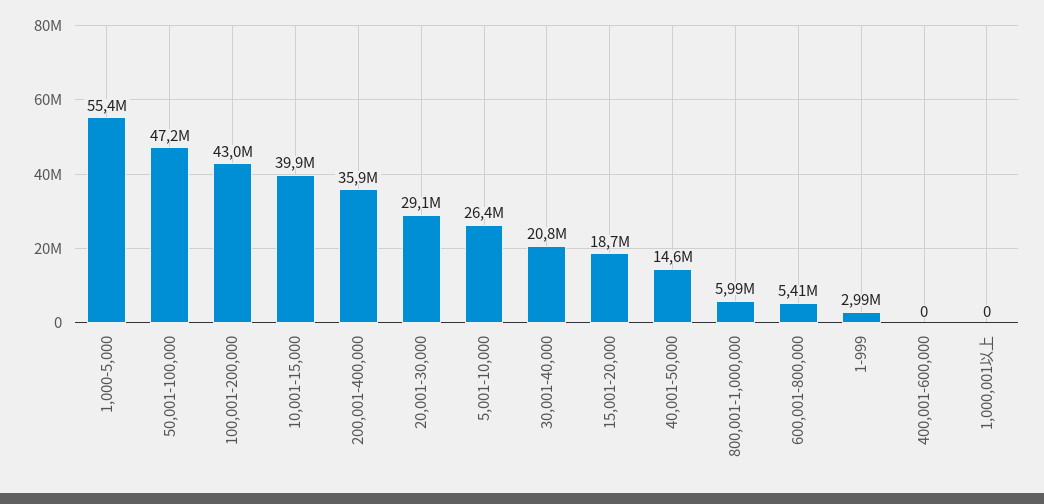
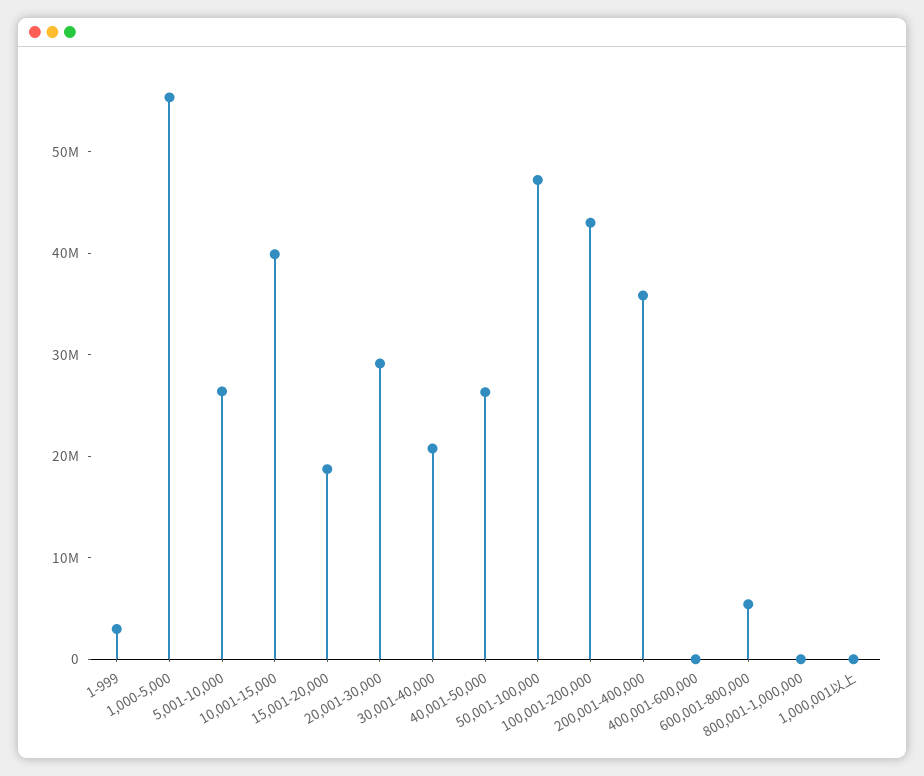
  {
    "1,000-5,000": 55400000,
    "50,001-100,000": 47200000,
    "100,001-200,000": 43000000,
    "10,001-15,000": 39900000,
    "200,001-400,000": 35900000,
    "20,001-30,000": 29100000,
    "5,001-10,000": 26400000,
    "30,001-40,000": 20800000,
    "15,001-20,000": 18700000,
-   "40,001-50,000": 14600000,
+   "40,001-50,000": 26000000,
-   "800,001-1,000,000": 5990000,
+   "800,001-1,000,000": 0,
    "600,001-800,000": 5410000,
    "1-999": 2990000,
    "400,001-600,000": 0,
    "1,000,001以上": 0
  }

